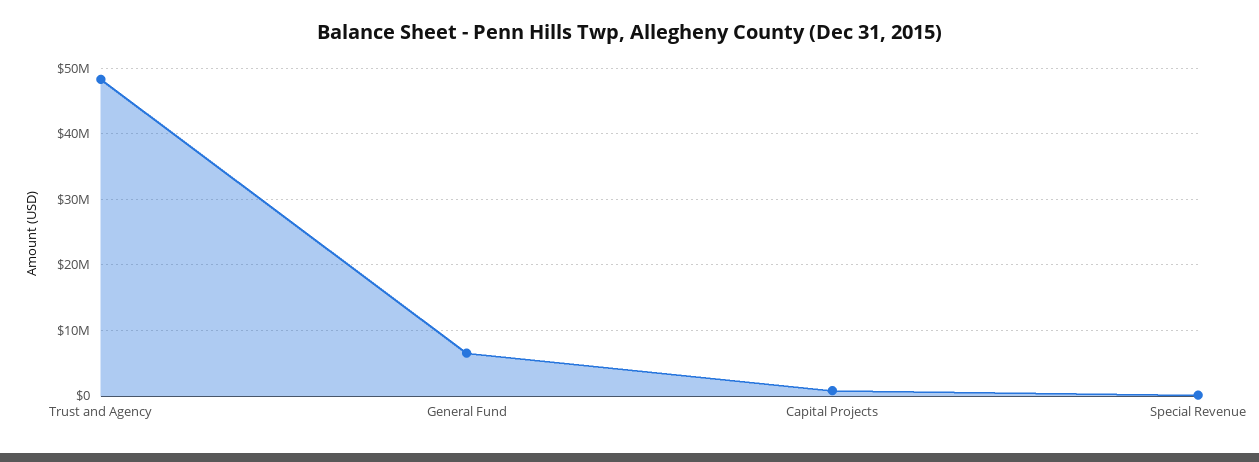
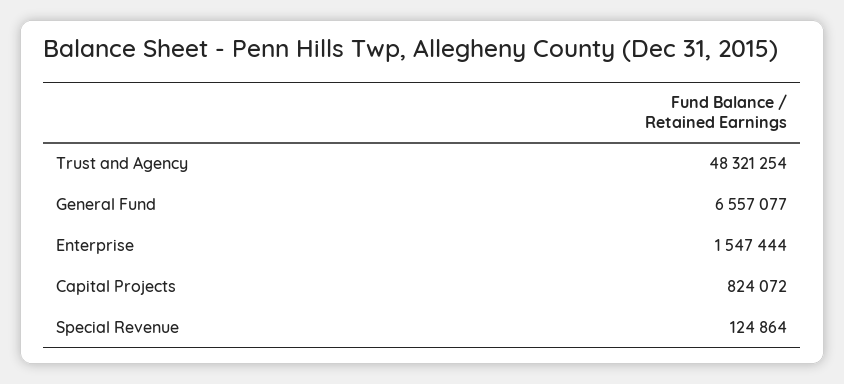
  {
    "Trust and Agency": 48321254,
    "General Fund": 6557077,
    "Capital Projects": 824072,
-   "Special Revenue": 124864
+   "Special Revenue": 124864,
+   "Enterprise": 1547444
  }

